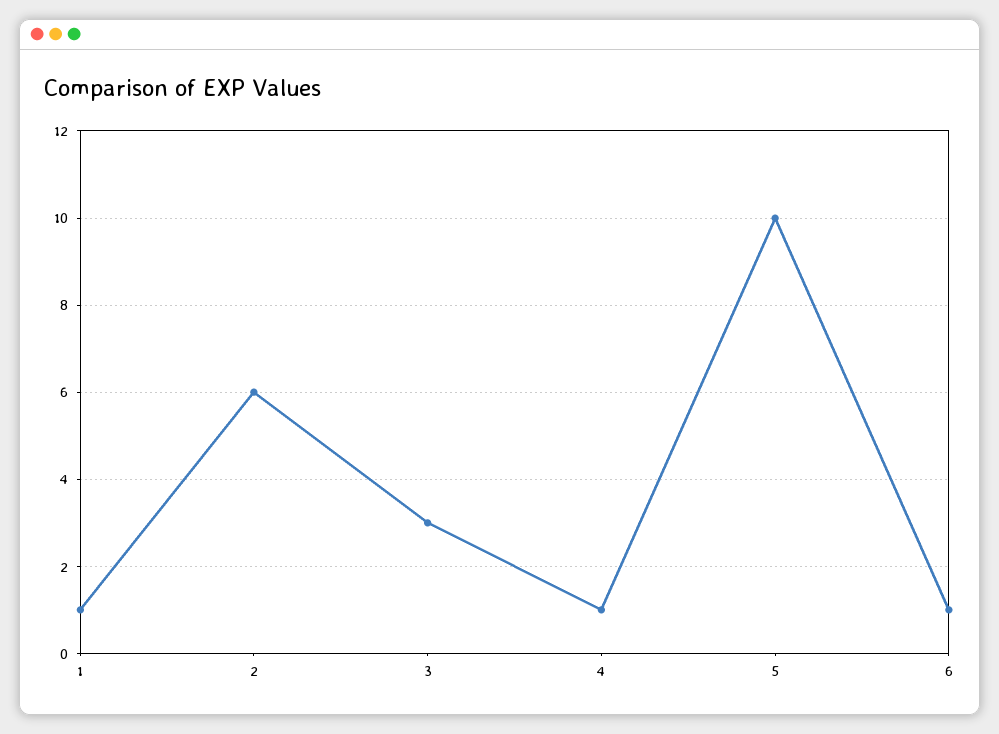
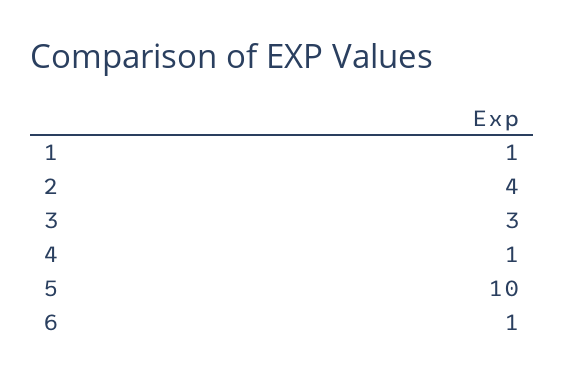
  {
    "1": 1,
-   "2": 6,
+   "2": 4,
    "3": 3,
    "4": 1,
    "5": 10,
    "6": 1
  }

